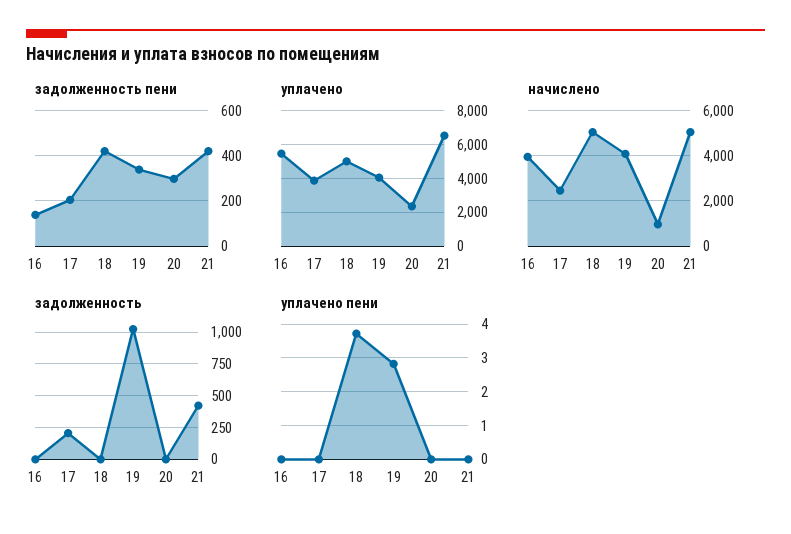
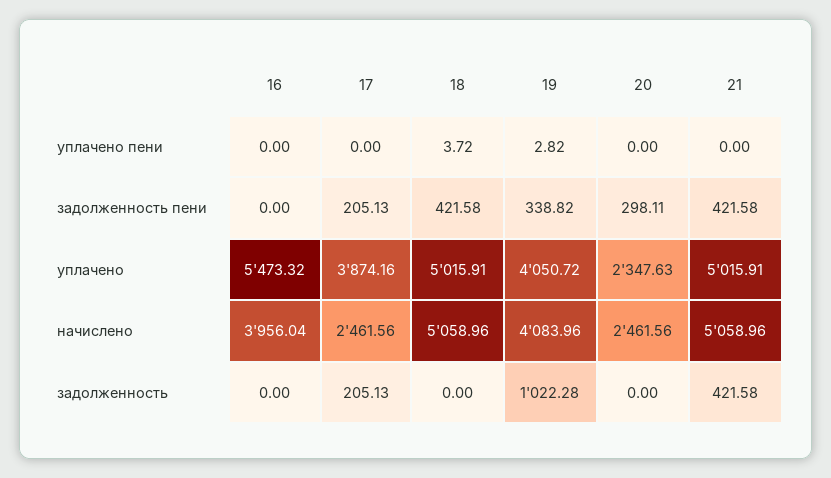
  {
    "задолженность пени": {
-     "16": 150,
+     "16": 0,
      "17": 205.13,
      "18": 421.58,
      "19": 338.82,
      "20": 298.11,
      "21": 421.58
    },
    "уплачено": {
      "16": 5473.32,
      "17": 3874.16,
      "18": 5015.91,
      "19": 4050.72,
      "20": 2347.63,
-     "21": 6500
+     "21": 5015.91
    },
    "начислено": {
      "16": 3956.04,
      "17": 2461.56,
      "18": 5058.96,
      "19": 4083.96,
-     "20": 1000,
+     "20": 2461.56,
      "21": 5058.96
    },
    "задолженность": {
      "16": 0,
      "17": 205.13,
      "18": 0,
      "19": 1022.28,
      "20": 0,
      "21": 421.58
    },
    "уплачено пени": {
      "16": 0,
      "17": 0,
      "18": 3.72,
      "19": 2.82,
      "20": 0,
      "21": 0
    }
  }

